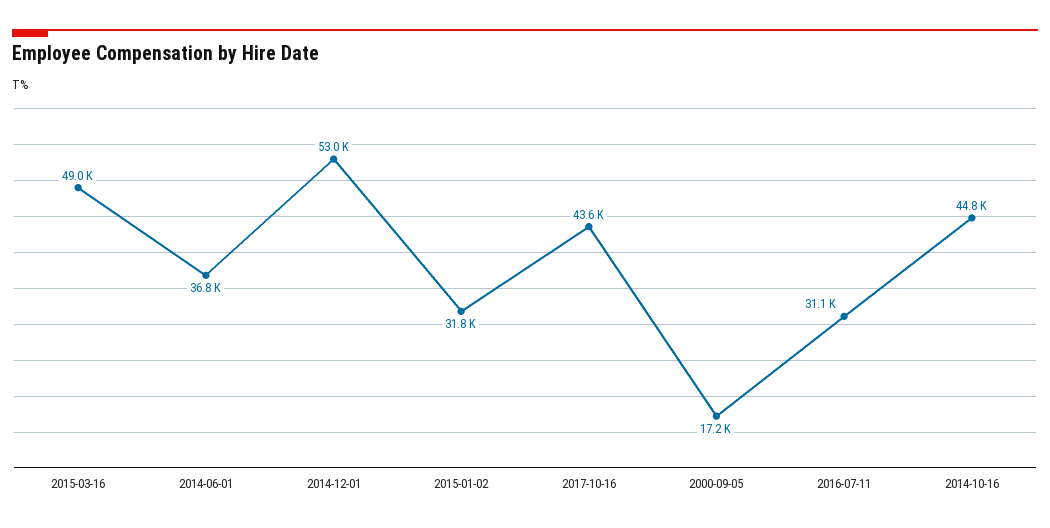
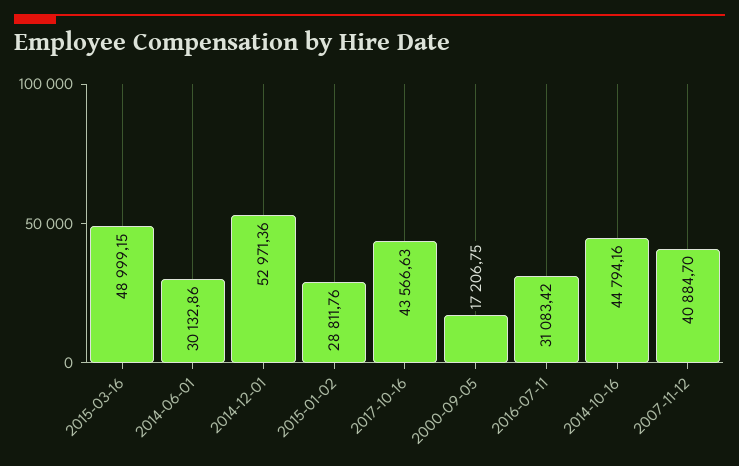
  {
    "2015-03-16": 48999.15,
-   "2014-06-01": 36800,
+   "2014-06-01": 30132.86,
    "2014-12-01": 52971.36,
-   "2015-01-02": 31800,
+   "2015-01-02": 28811.76,
    "2017-10-16": 43566.63,
    "2000-09-05": 17206.75,
    "2016-07-11": 31083.42,
-   "2014-10-16": 44794.16
+   "2014-10-16": 44794.16,
+   "2007-11-12": 40884.7
  }

